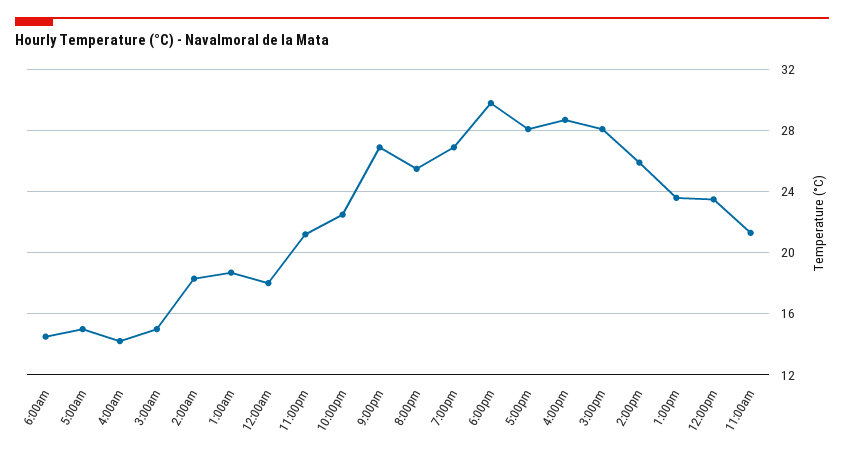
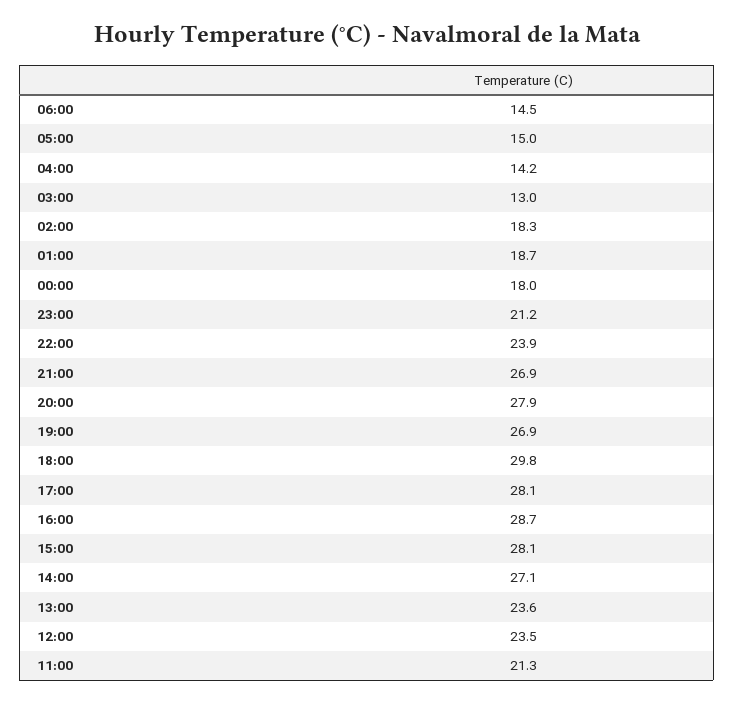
  {
    "6:00am": 14.5,
    "5:00am": 15,
    "4:00am": 14.2,
-   "3:00am": 15,
+   "3:00am": 13,
    "2:00am": 18.3,
    "1:00am": 18.7,
    "12:00am": 18,
    "11:00pm": 21.2,
-   "10:00pm": 22.5,
+   "10:00pm": 23.9,
    "9:00pm": 26.9,
-   "8:00pm": 25.5,
+   "8:00pm": 27.9,
    "7:00pm": 26.9,
    "6:00pm": 29.8,
    "5:00pm": 28.1,
    "4:00pm": 28.7,
    "3:00pm": 28.1,
-   "2:00pm": 26,
+   "2:00pm": 27.1,
    "1:00pm": 23.6,
    "12:00pm": 23.5,
    "11:00am": 21.3
  }

